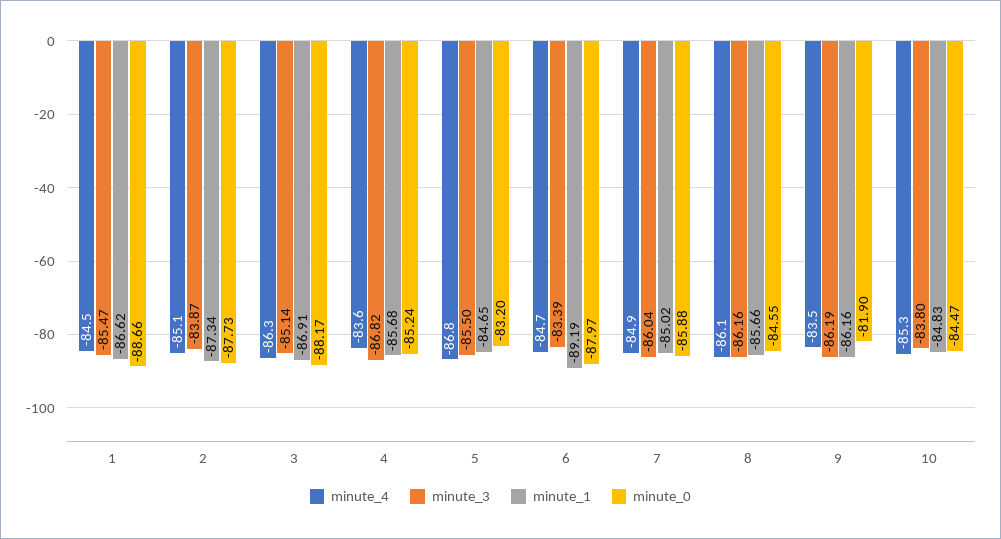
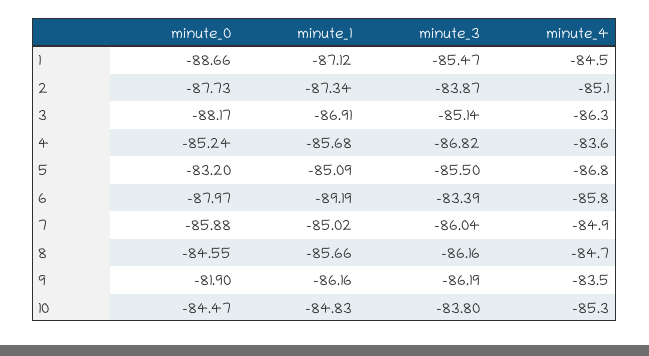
  {
    "minute_4": {
      "1": -84.5,
      "2": -85.1,
      "3": -86.3,
      "4": -83.6,
      "5": -86.8,
-     "6": -84.7,
+     "6": -85.8,
      "7": -84.9,
-     "8": -86.1,
+     "8": -84.7,
      "9": -83.5,
      "10": -85.3
    },
    "minute_3": {
      "1": -85.47,
      "2": -83.87,
      "3": -85.14,
      "4": -86.82,
      "5": -85.5,
      "6": -83.39,
      "7": -86.04,
      "8": -86.16,
      "9": -86.19,
      "10": -83.8
    },
    "minute_1": {
-     "1": -86.62,
+     "1": -87.12,
      "2": -87.34,
      "3": -86.91,
      "4": -85.68,
-     "5": -84.65,
+     "5": -85.09,
      "6": -89.19,
      "7": -85.02,
      "8": -85.66,
      "9": -86.16,
      "10": -84.83
    },
    "minute_0": {
      "1": -88.66,
      "2": -87.73,
      "3": -88.17,
      "4": -85.24,
      "5": -83.2,
      "6": -87.97,
      "7": -85.88,
      "8": -84.55,
      "9": -81.9,
      "10": -84.47
    }
  }

